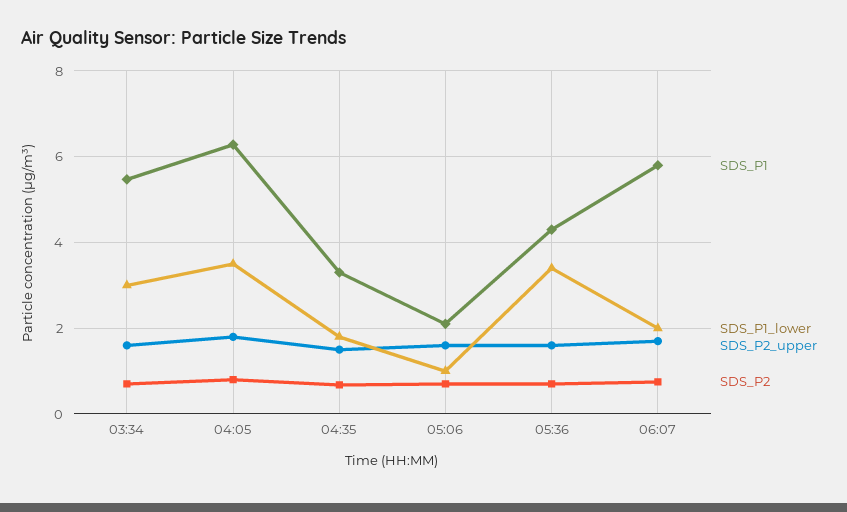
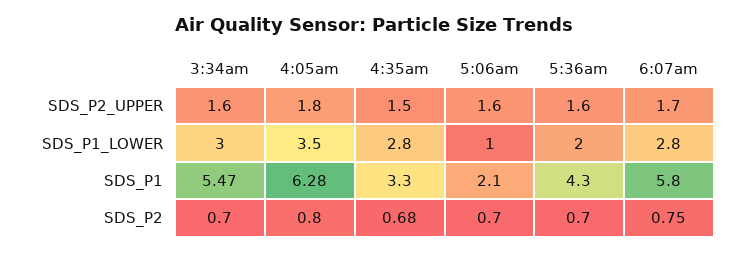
  {
    "SDS_P1": {
      "03:34": 5.47,
      "04:05": 6.28,
      "04:35": 3.3,
      "05:06": 2.1,
      "05:36": 4.3,
      "06:07": 5.8
    },
    "SDS_P1_lower": {
      "03:34": 3,
      "04:05": 3.5,
-     "04:35": 1.8,
+     "04:35": 2.8,
      "05:06": 1,
-     "05:36": 3.4,
+     "05:36": 2,
-     "06:07": 2
+     "06:07": 2.8
    },
    "SDS_P2_upper": {
      "03:34": 1.6,
      "04:05": 1.8,
      "04:35": 1.5,
      "05:06": 1.6,
      "05:36": 1.6,
      "06:07": 1.7
    },
    "SDS_P2": {
      "03:34": 0.7,
      "04:05": 0.8,
      "04:35": 0.68,
      "05:06": 0.7,
      "05:36": 0.7,
      "06:07": 0.75
    }
  }

